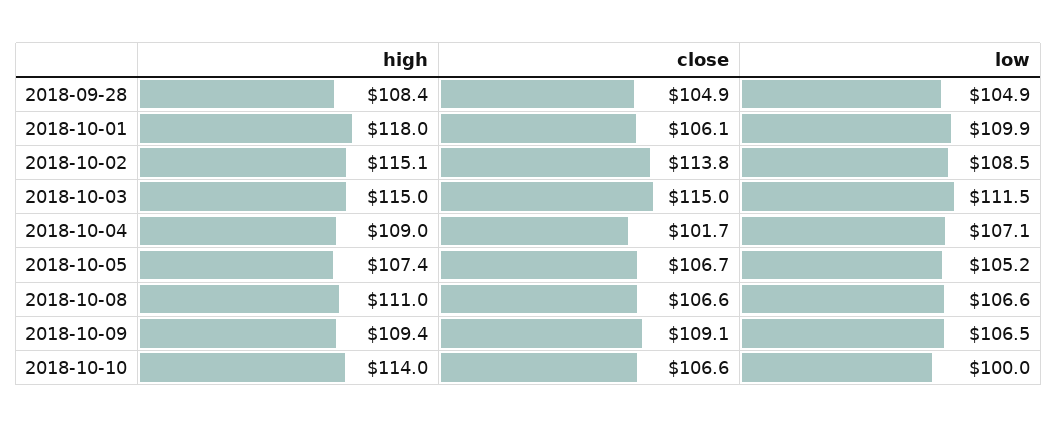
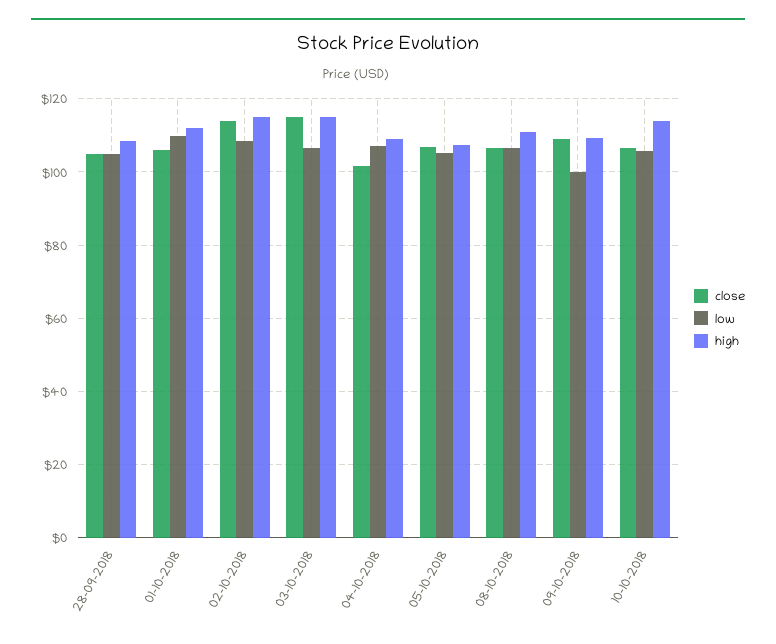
  {
    "high": {
      "2018-09-28": 108.4,
-     "2018-10-01": 118,
+     "2018-10-01": 112,
      "2018-10-02": 115.1,
      "2018-10-03": 115,
      "2018-10-04": 109,
      "2018-10-05": 107.4,
      "2018-10-08": 111,
      "2018-10-09": 109.4,
      "2018-10-10": 114
    },
    "close": {
      "2018-09-28": 104.9,
      "2018-10-01": 106.1,
      "2018-10-02": 113.8,
      "2018-10-03": 115,
      "2018-10-04": 101.7,
      "2018-10-05": 106.7,
      "2018-10-08": 106.6,
      "2018-10-09": 109.1,
      "2018-10-10": 106.6
    },
    "low": {
      "2018-09-28": 104.9,
      "2018-10-01": 109.9,
      "2018-10-02": 108.5,
-     "2018-10-03": 111.5,
+     "2018-10-03": 106,
      "2018-10-04": 107.1,
      "2018-10-05": 105.2,
      "2018-10-08": 106.6,
-     "2018-10-09": 106.5,
+     "2018-10-09": 100,
-     "2018-10-10": 100
+     "2018-10-10": 106
    }
  }

